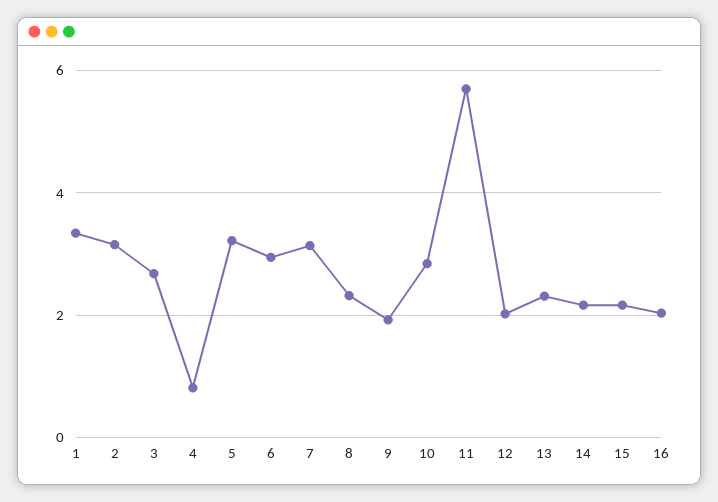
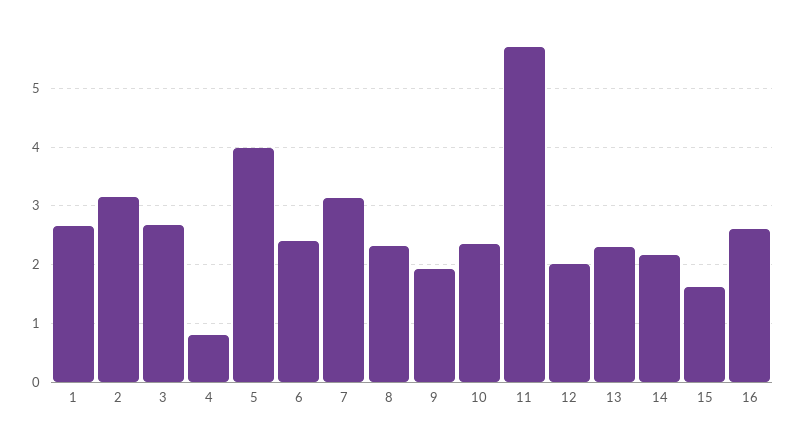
  {
-   "1": 3.4,
+   "1": 2.6,
    "2": 3.2,
    "3": 2.6,
    "4": 0.8,
-   "5": 3.2,
+   "5": 4,
-   "6": 3,
+   "6": 2.4,
    "7": 3.2,
    "8": 2.4,
    "9": 2,
-   "10": 2.8,
+   "10": 2.4,
    "11": 5.6,
    "12": 2,
    "13": 2.4,
    "14": 2.2,
-   "15": 2.2,
+   "15": 1.6,
-   "16": 2
+   "16": 2.6
  }

